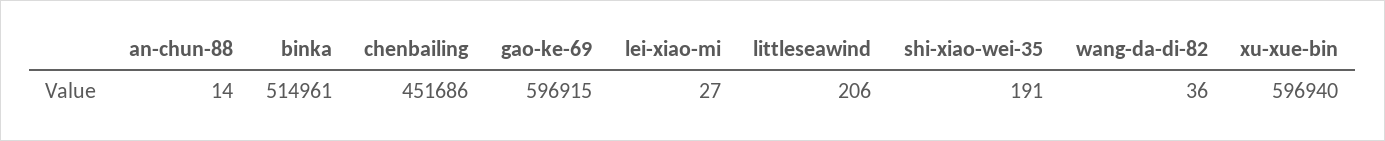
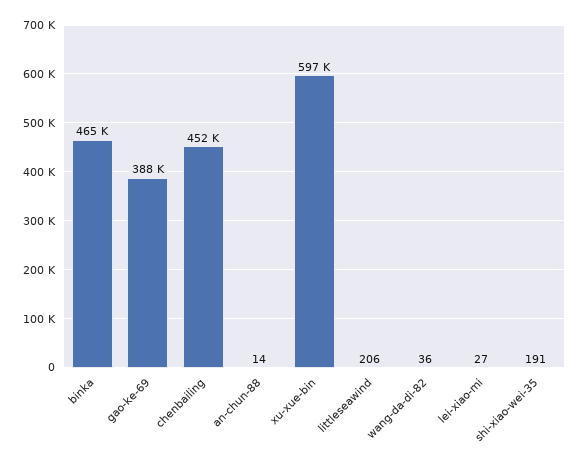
  {
    "an-chun-88": 14,
-   "binka": 514961,
+   "binka": 465000,
    "chenbailing": 451686,
-   "gao-ke-69": 596915,
+   "gao-ke-69": 388000,
    "lei-xiao-mi": 27,
    "littleseawind": 206,
    "shi-xiao-wei-35": 191,
    "wang-da-di-82": 36,
    "xu-xue-bin": 596940
  }

